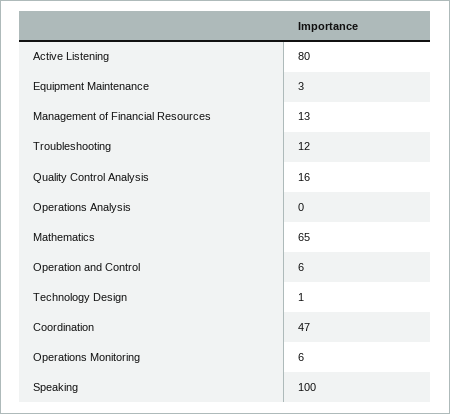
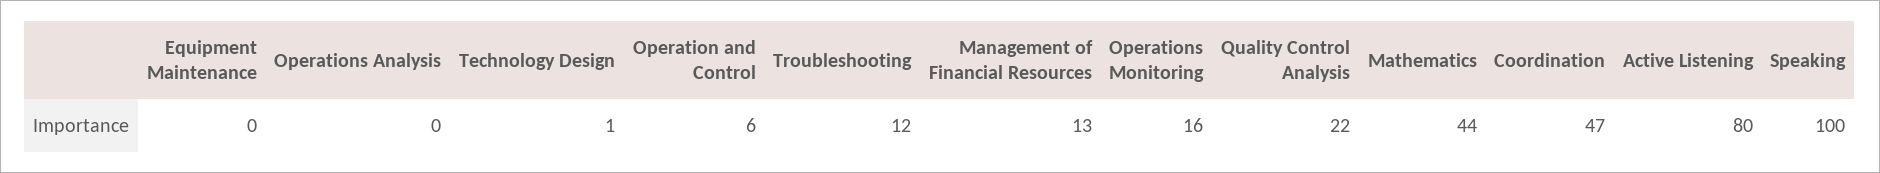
  {
    "Active Listening": 80,
-   "Equipment Maintenance": 3,
+   "Equipment Maintenance": 0,
    "Management of Financial Resources": 13,
    "Troubleshooting": 12,
-   "Quality Control Analysis": 16,
+   "Quality Control Analysis": 22,
    "Operations Analysis": 0,
-   "Mathematics": 65,
+   "Mathematics": 44,
    "Operation and Control": 6,
    "Technology Design": 1,
    "Coordination": 47,
-   "Operations Monitoring": 6,
+   "Operations Monitoring": 16,
    "Speaking": 100
  }

